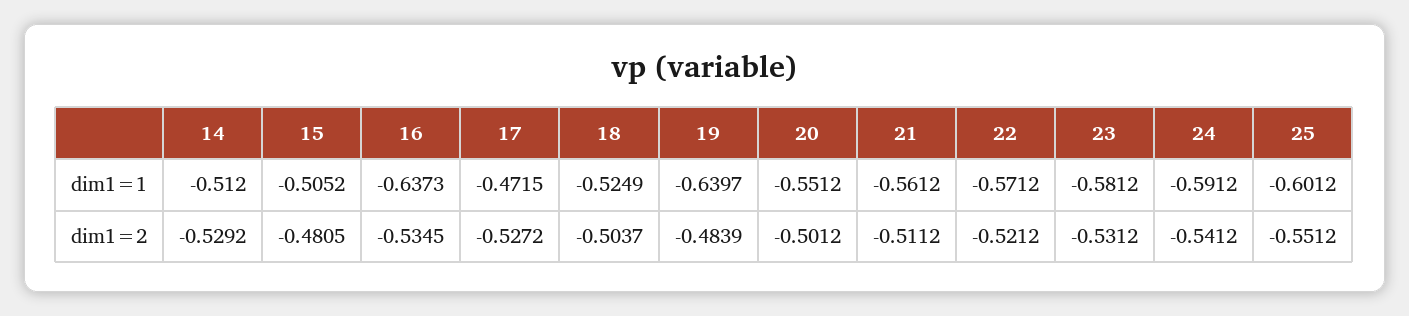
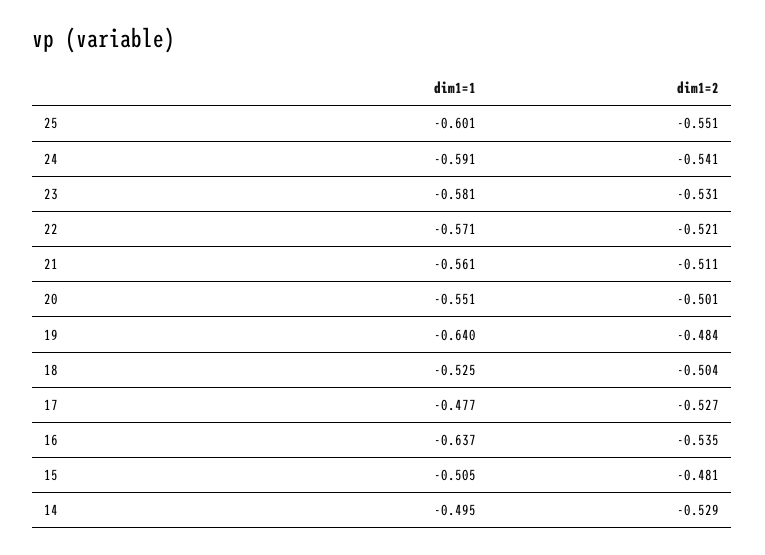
  {
    "14": {
-     "dim1=1": -0.512,
+     "dim1=1": -0.495,
      "dim1=2": -0.5292
    },
    "15": {
      "dim1=1": -0.5052,
      "dim1=2": -0.4805
    },
    "16": {
      "dim1=1": -0.6373,
      "dim1=2": -0.5345
    },
    "17": {
-     "dim1=1": -0.4715,
+     "dim1=1": -0.477,
      "dim1=2": -0.5272
    },
    "18": {
      "dim1=1": -0.5249,
      "dim1=2": -0.5037
    },
    "19": {
      "dim1=1": -0.6397,
      "dim1=2": -0.4839
    },
    "20": {
      "dim1=1": -0.5512,
      "dim1=2": -0.5012
    },
    "21": {
      "dim1=1": -0.5612,
      "dim1=2": -0.5112
    },
    "22": {
      "dim1=1": -0.5712,
      "dim1=2": -0.5212
    },
    "23": {
      "dim1=1": -0.5812,
      "dim1=2": -0.5312
    },
    "24": {
      "dim1=1": -0.5912,
      "dim1=2": -0.5412
    },
    "25": {
      "dim1=1": -0.6012,
      "dim1=2": -0.5512
    }
  }

